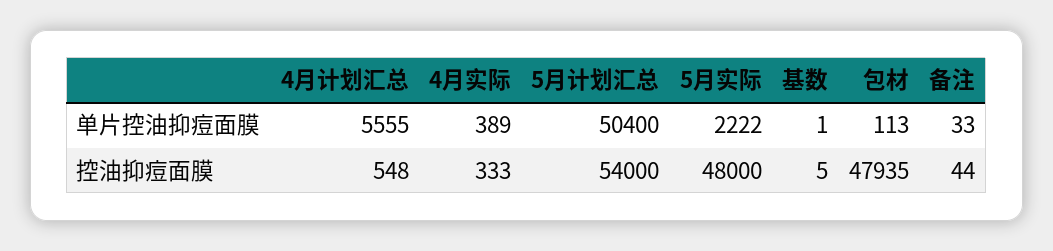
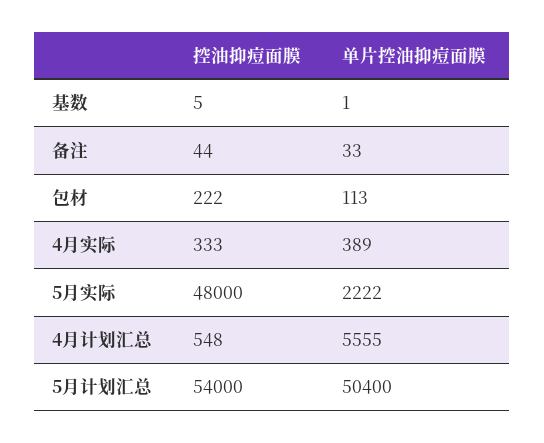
  {
    "4月计划汇总": {
      "单片控油抑痘面膜": 5555,
      "控油抑痘面膜": 548
    },
    "4月实际": {
      "单片控油抑痘面膜": 389,
      "控油抑痘面膜": 333
    },
    "5月计划汇总": {
      "单片控油抑痘面膜": 50400,
      "控油抑痘面膜": 54000
    },
    "5月实际": {
      "单片控油抑痘面膜": 2222,
      "控油抑痘面膜": 48000
    },
    "基数": {
      "单片控油抑痘面膜": 1,
      "控油抑痘面膜": 5
    },
    "包材": {
      "单片控油抑痘面膜": 113,
-     "控油抑痘面膜": 47935
+     "控油抑痘面膜": 222
    },
    "备注": {
      "单片控油抑痘面膜": 33,
      "控油抑痘面膜": 44
    }
  }

